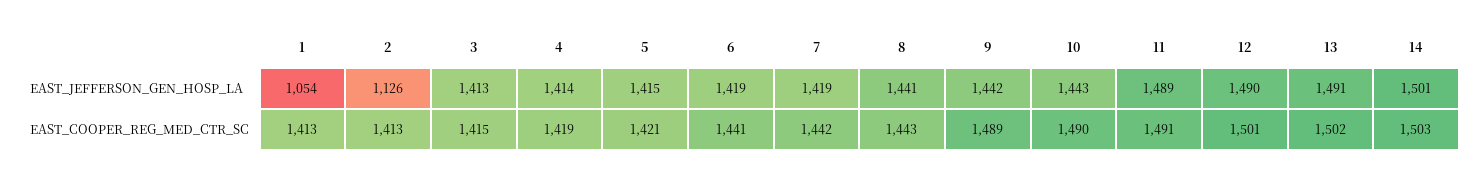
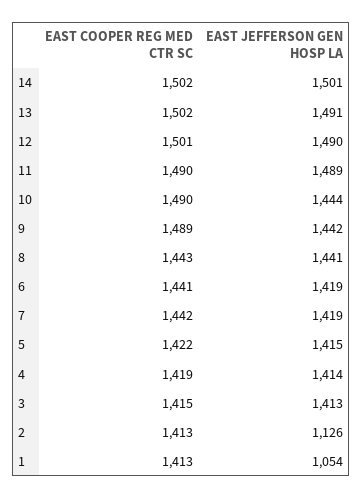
  {
    "1": {
      "EAST_JEFFERSON_GEN_HOSP_LA": 1054,
      "EAST_COOPER_REG_MED_CTR_SC": 1413
    },
    "2": {
      "EAST_JEFFERSON_GEN_HOSP_LA": 1126,
      "EAST_COOPER_REG_MED_CTR_SC": 1413
    },
    "3": {
      "EAST_JEFFERSON_GEN_HOSP_LA": 1413,
      "EAST_COOPER_REG_MED_CTR_SC": 1415
    },
    "4": {
      "EAST_JEFFERSON_GEN_HOSP_LA": 1414,
      "EAST_COOPER_REG_MED_CTR_SC": 1419
    },
    "5": {
      "EAST_JEFFERSON_GEN_HOSP_LA": 1415,
-     "EAST_COOPER_REG_MED_CTR_SC": 1421
+     "EAST_COOPER_REG_MED_CTR_SC": 1422
    },
    "6": {
      "EAST_JEFFERSON_GEN_HOSP_LA": 1419,
      "EAST_COOPER_REG_MED_CTR_SC": 1441
    },
    "7": {
      "EAST_JEFFERSON_GEN_HOSP_LA": 1419,
      "EAST_COOPER_REG_MED_CTR_SC": 1442
    },
    "8": {
      "EAST_JEFFERSON_GEN_HOSP_LA": 1441,
      "EAST_COOPER_REG_MED_CTR_SC": 1443
    },
    "9": {
      "EAST_JEFFERSON_GEN_HOSP_LA": 1442,
      "EAST_COOPER_REG_MED_CTR_SC": 1489
    },
    "10": {
-     "EAST_JEFFERSON_GEN_HOSP_LA": 1443,
+     "EAST_JEFFERSON_GEN_HOSP_LA": 1444,
      "EAST_COOPER_REG_MED_CTR_SC": 1490
    },
    "11": {
      "EAST_JEFFERSON_GEN_HOSP_LA": 1489,
-     "EAST_COOPER_REG_MED_CTR_SC": 1491
+     "EAST_COOPER_REG_MED_CTR_SC": 1490
    },
    "12": {
      "EAST_JEFFERSON_GEN_HOSP_LA": 1490,
      "EAST_COOPER_REG_MED_CTR_SC": 1501
    },
    "13": {
      "EAST_JEFFERSON_GEN_HOSP_LA": 1491,
      "EAST_COOPER_REG_MED_CTR_SC": 1502
    },
    "14": {
      "EAST_JEFFERSON_GEN_HOSP_LA": 1501,
-     "EAST_COOPER_REG_MED_CTR_SC": 1503
+     "EAST_COOPER_REG_MED_CTR_SC": 1502
    }
  }

